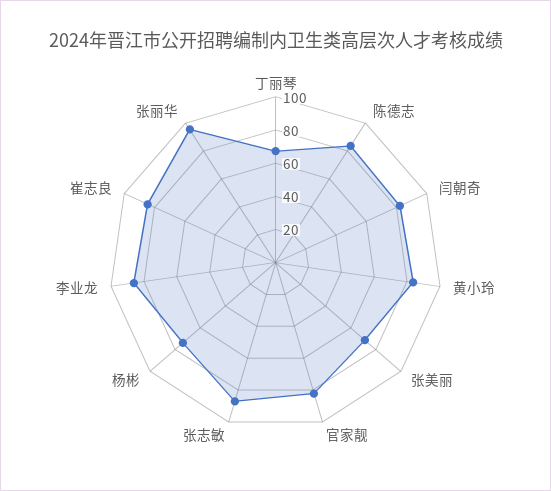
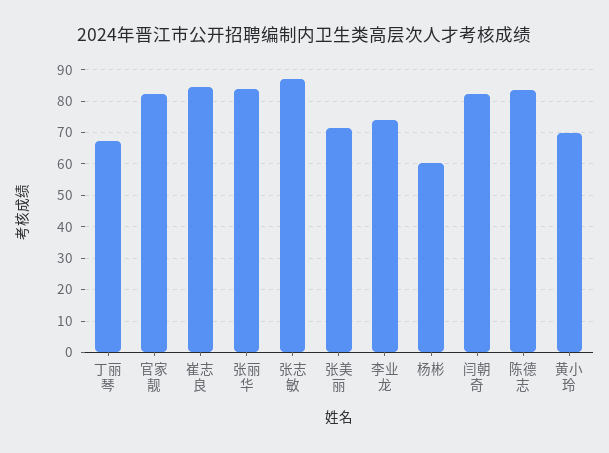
  {
    "丁丽琴": 68,
    "陈德志": 84,
    "闫朝奇": 82,
-   "黄小玲": 85,
+   "黄小玲": 70,
    "张美丽": 72,
    "官家靓": 82,
    "张志敏": 88,
-   "杨彬": 75,
+   "杨彬": 60,
-   "李业龙": 85,
+   "李业龙": 74,
    "崔志良": 84,
-   "张丽华": 95
+   "张丽华": 84
  }

